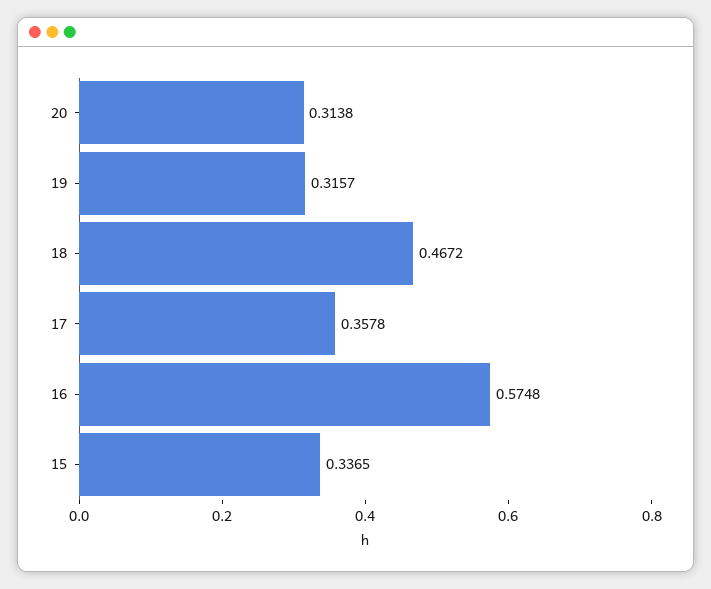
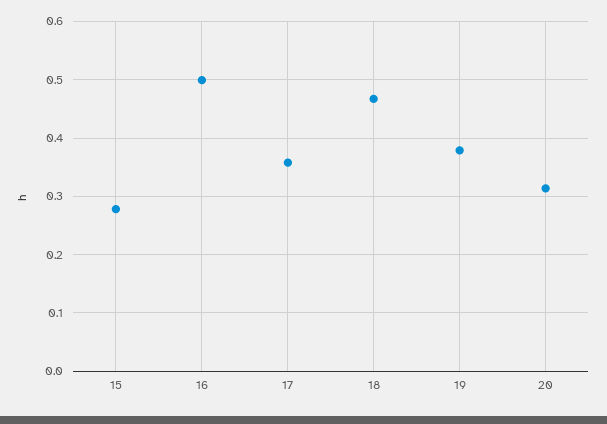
  {
    "20": 0.3138,
-   "19": 0.3157,
+   "19": 0.38,
    "18": 0.4672,
    "17": 0.3578,
-   "16": 0.5748,
+   "16": 0.5,
-   "15": 0.3365
+   "15": 0.28
  }

